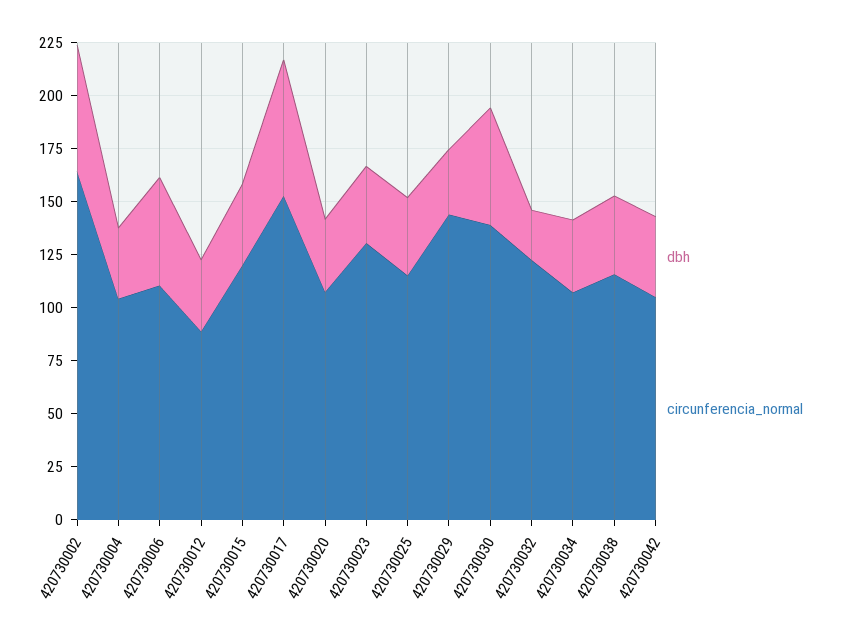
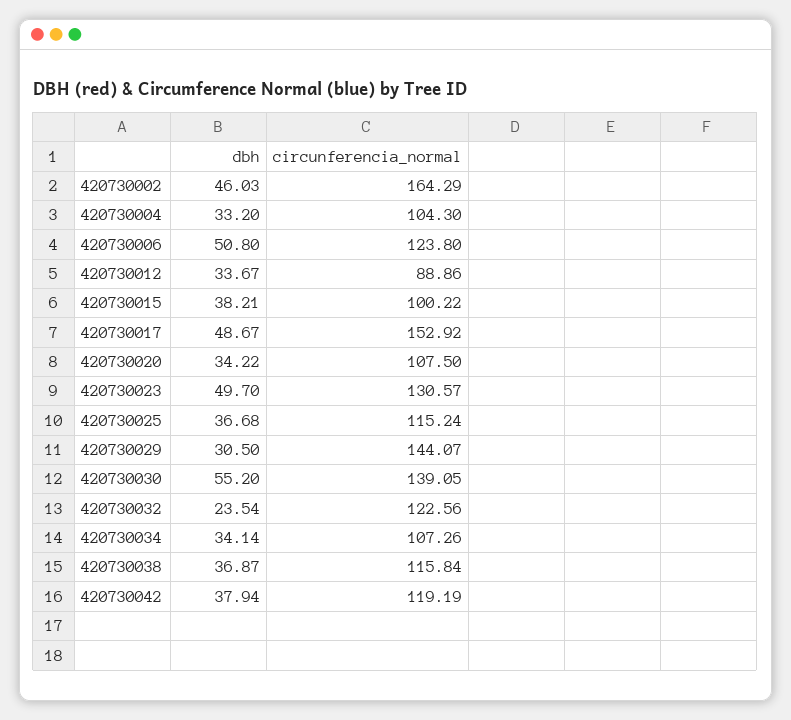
  {
    "dbh": {
-     "420730002": 60,
+     "420730002": 46.03,
      "420730004": 33.2,
      "420730006": 50.8,
      "420730012": 33.67,
      "420730015": 38.21,
-     "420730017": 65,
+     "420730017": 48.67,
      "420730020": 34.22,
-     "420730023": 35,
+     "420730023": 49.7,
      "420730025": 36.68,
      "420730029": 30.5,
      "420730030": 55.2,
      "420730032": 23.54,
      "420730034": 34.14,
      "420730038": 36.87,
      "420730042": 37.94
    },
    "circunferencia_normal": {
      "420730002": 164.29,
      "420730004": 104.3,
-     "420730006": 110,
+     "420730006": 123.8,
      "420730012": 88.86,
-     "420730015": 120,
+     "420730015": 100.22,
      "420730017": 152.92,
      "420730020": 107.5,
      "420730023": 130.57,
      "420730025": 115.24,
      "420730029": 144.07,
      "420730030": 139.05,
      "420730032": 122.56,
      "420730034": 107.26,
      "420730038": 115.84,
-     "420730042": 105
+     "420730042": 119.19
    }
  }

